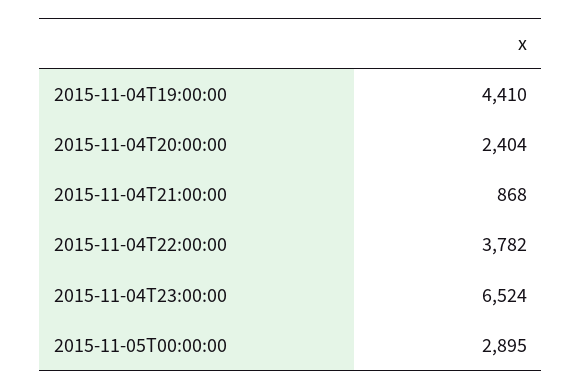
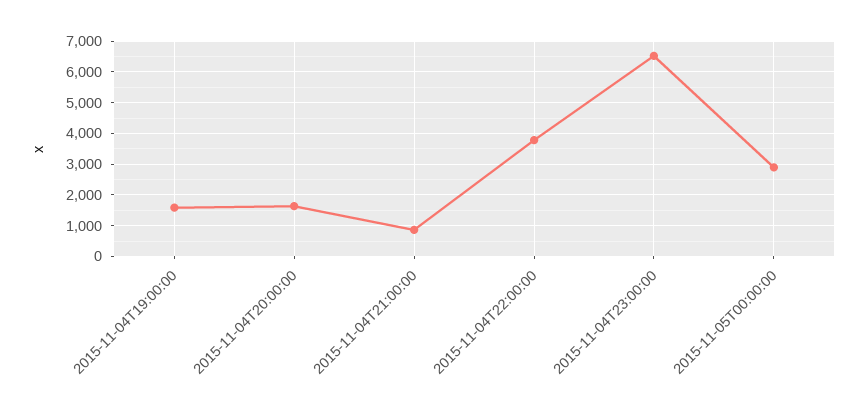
  {
-   "2015-11-04T19:00:00": 4410,
+   "2015-11-04T19:00:00": 1600,
-   "2015-11-04T20:00:00": 2404,
+   "2015-11-04T20:00:00": 1600,
    "2015-11-04T21:00:00": 868,
    "2015-11-04T22:00:00": 3782,
    "2015-11-04T23:00:00": 6524,
    "2015-11-05T00:00:00": 2895
  }

